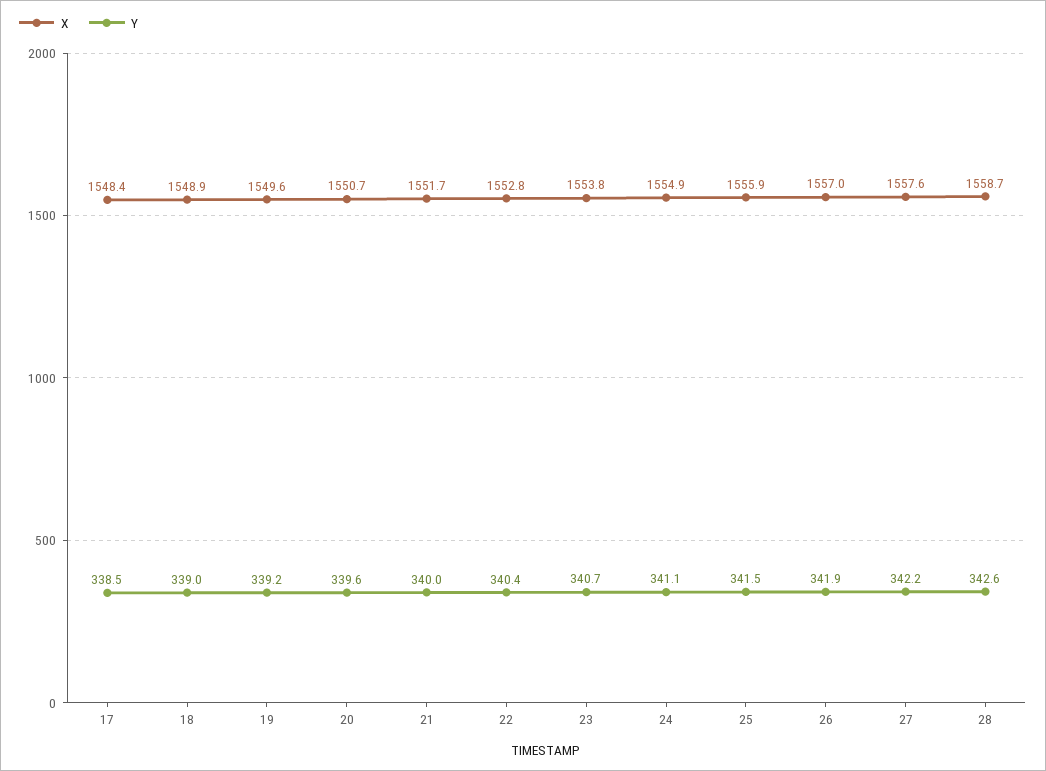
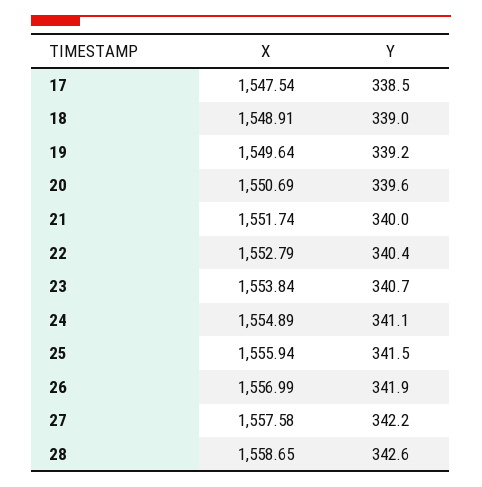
  {
    "X": {
-     "17": 1548.4,
+     "17": 1547.54,
      "18": 1548.91,
      "19": 1549.64,
      "20": 1550.69,
      "21": 1551.74,
      "22": 1552.79,
      "23": 1553.84,
      "24": 1554.89,
      "25": 1555.94,
      "26": 1556.99,
      "27": 1557.58,
      "28": 1558.65
    },
    "Y": {
      "17": 338.5,
      "18": 339,
      "19": 339.2,
      "20": 339.6,
      "21": 340,
      "22": 340.4,
      "23": 340.7,
      "24": 341.1,
      "25": 341.5,
      "26": 341.9,
      "27": 342.2,
      "28": 342.6
    }
  }

